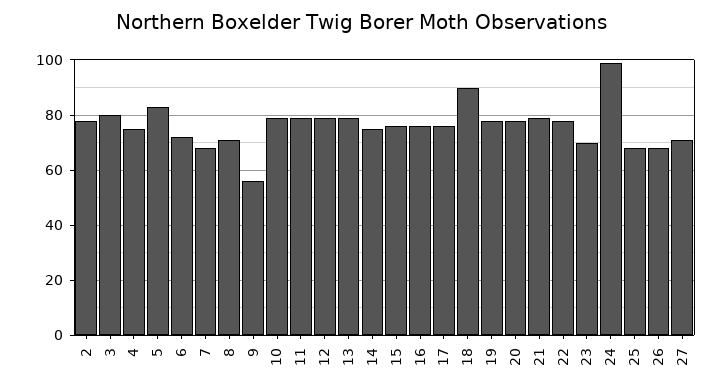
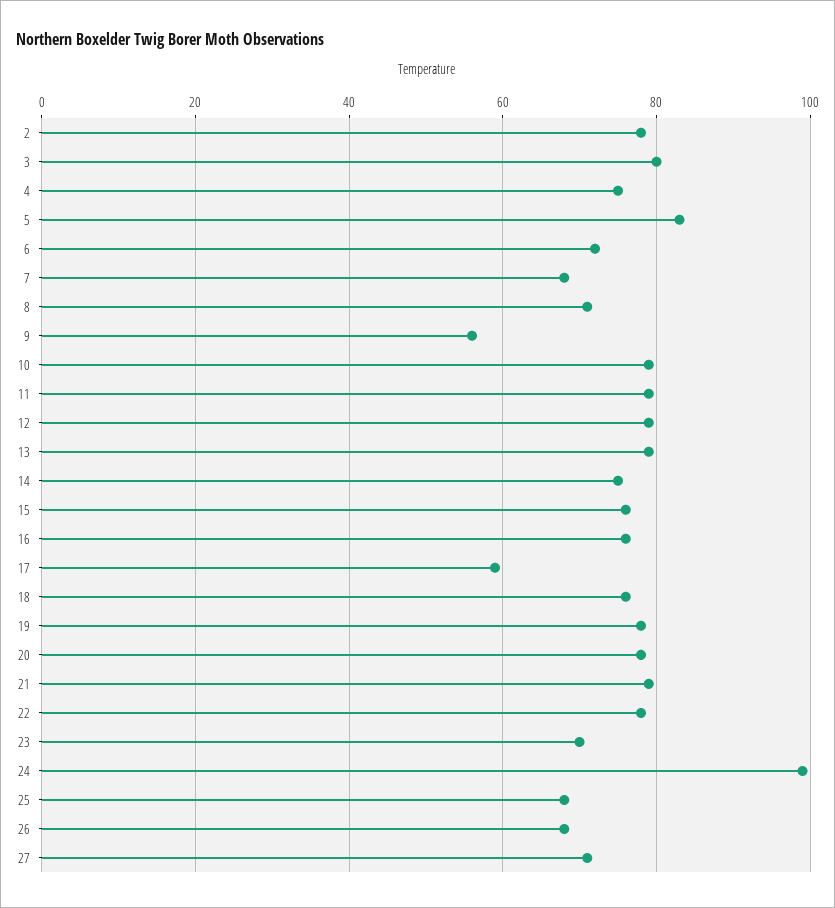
  {
    "2": 80,
    "3": 80,
    "4": 75,
    "5": 85,
    "6": 70,
    "7": 70,
    "8": 70,
    "9": 55,
    "10": 80,
    "11": 80,
    "12": 80,
    "13": 80,
    "14": 75,
    "15": 75,
    "16": 75,
-   "17": 75,
+   "17": 60,
-   "18": 90,
+   "18": 75,
    "19": 80,
    "20": 80,
    "21": 80,
    "22": 80,
    "23": 70,
    "24": 100,
    "25": 70,
    "26": 70,
    "27": 70
  }

